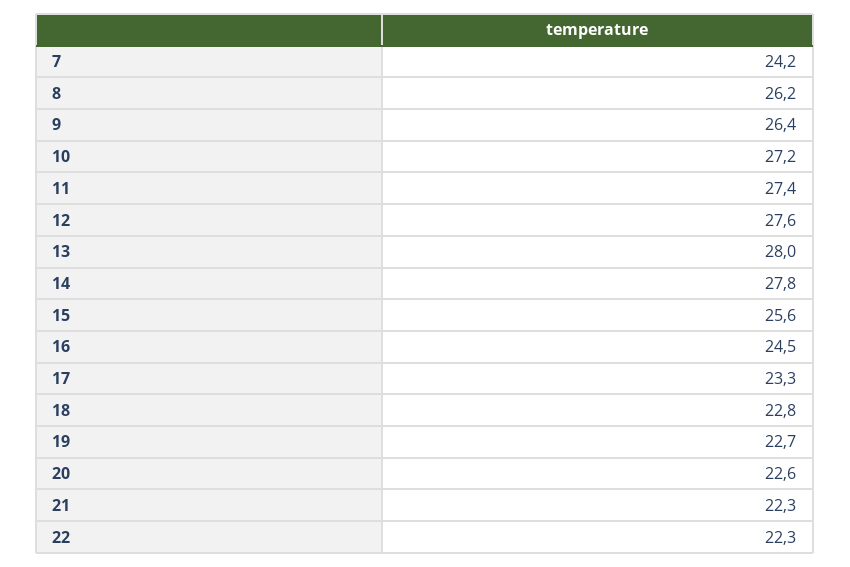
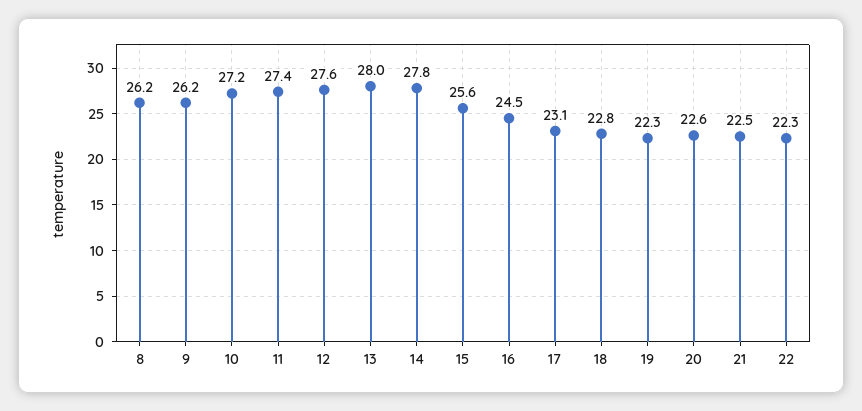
  {
-   "7": 24.2,
    "8": 26.2,
-   "9": 26.4,
+   "9": 26.2,
    "10": 27.2,
    "11": 27.4,
    "12": 27.6,
    "13": 28,
    "14": 27.8,
    "15": 25.6,
    "16": 24.5,
-   "17": 23.3,
+   "17": 23.1,
    "18": 22.8,
-   "19": 22.7,
+   "19": 22.3,
    "20": 22.6,
-   "21": 22.3,
+   "21": 22.5,
    "22": 22.3
  }

